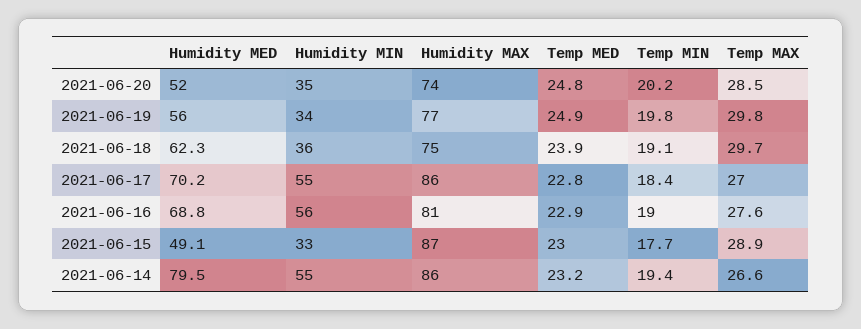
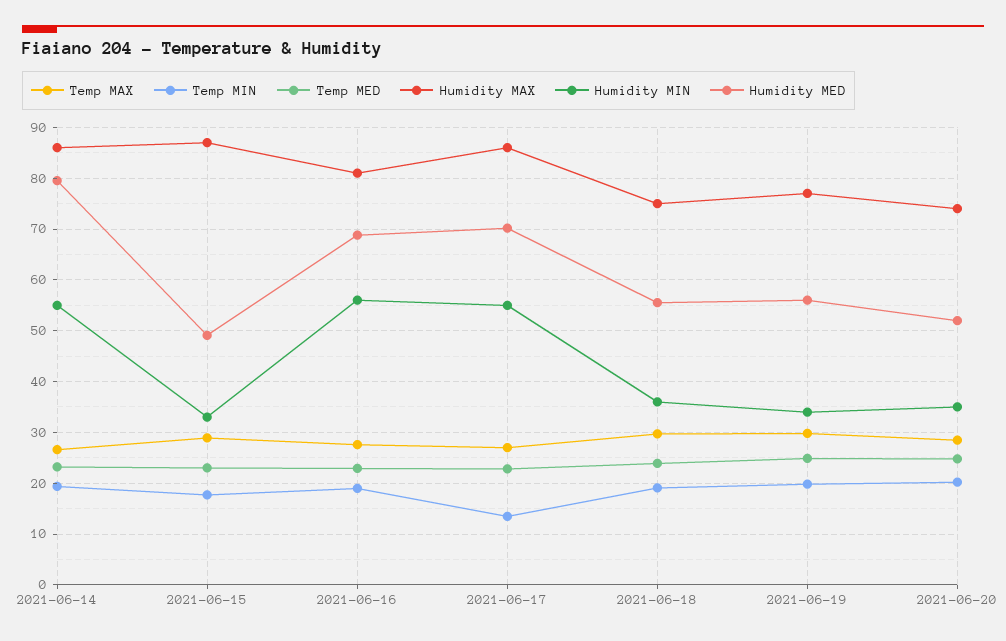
  {
    "Humidity MED": {
      "2021-06-20": 52,
      "2021-06-19": 56,
-     "2021-06-18": 62.3,
+     "2021-06-18": 56,
      "2021-06-17": 70.2,
      "2021-06-16": 68.8,
      "2021-06-15": 49.1,
      "2021-06-14": 79.5
    },
    "Humidity MIN": {
      "2021-06-20": 35,
      "2021-06-19": 34,
      "2021-06-18": 36,
      "2021-06-17": 55,
      "2021-06-16": 56,
      "2021-06-15": 33,
      "2021-06-14": 55
    },
    "Humidity MAX": {
      "2021-06-20": 74,
      "2021-06-19": 77,
      "2021-06-18": 75,
      "2021-06-17": 86,
      "2021-06-16": 81,
      "2021-06-15": 87,
      "2021-06-14": 86
    },
    "Temp MED": {
      "2021-06-20": 24.8,
      "2021-06-19": 24.9,
      "2021-06-18": 23.9,
      "2021-06-17": 22.8,
      "2021-06-16": 22.9,
      "2021-06-15": 23,
      "2021-06-14": 23.2
    },
    "Temp MIN": {
      "2021-06-20": 20.2,
      "2021-06-19": 19.8,
      "2021-06-18": 19.1,
-     "2021-06-17": 18.4,
+     "2021-06-17": 14,
      "2021-06-16": 19,
      "2021-06-15": 17.7,
      "2021-06-14": 19.4
    },
    "Temp MAX": {
      "2021-06-20": 28.5,
      "2021-06-19": 29.8,
      "2021-06-18": 29.7,
      "2021-06-17": 27,
      "2021-06-16": 27.6,
      "2021-06-15": 28.9,
      "2021-06-14": 26.6
    }
  }

